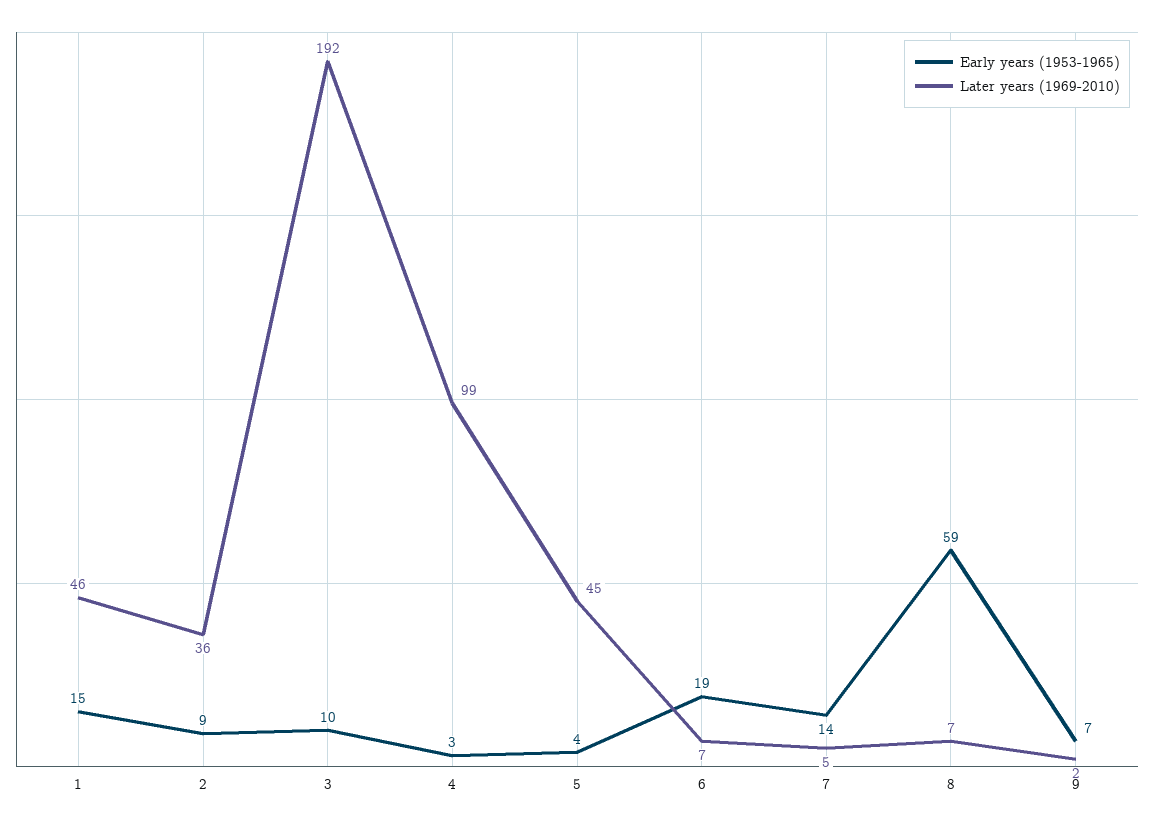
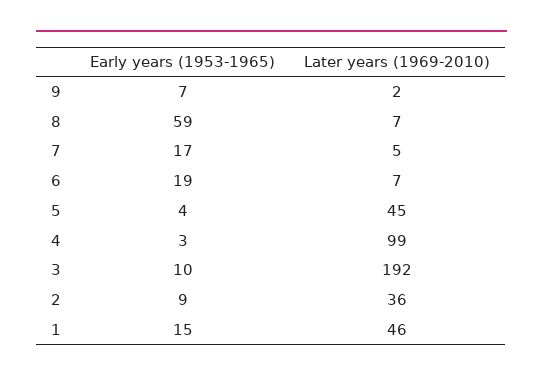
  {
    "Early years (1953-1965)": {
      "1": 15,
      "2": 9,
      "3": 10,
      "4": 3,
      "5": 4,
      "6": 19,
-     "7": 14,
+     "7": 17,
      "8": 59,
      "9": 7
    },
    "Later years (1969-2010)": {
      "1": 46,
      "2": 36,
      "3": 192,
      "4": 99,
      "5": 45,
      "6": 7,
      "7": 5,
      "8": 7,
      "9": 2
    }
  }

